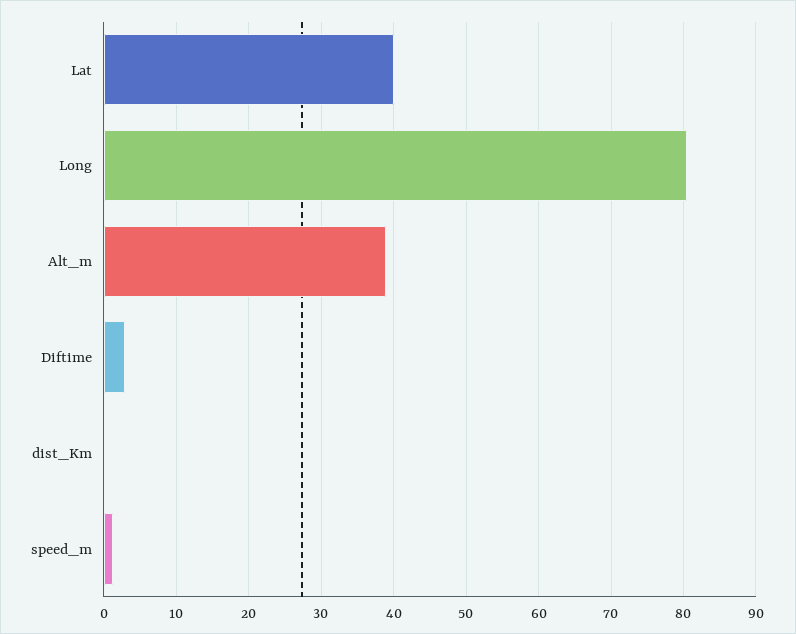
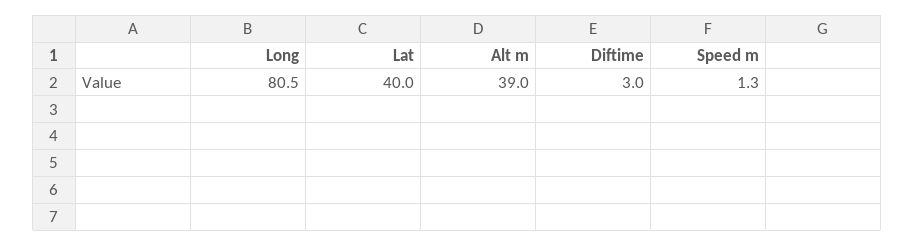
  {
    "Lat": 40,
    "Long": 80.5,
    "Alt_m": 39,
    "Diftime": 3,
-   "dist_Km": 0,
    "speed_m": 1.3
  }

